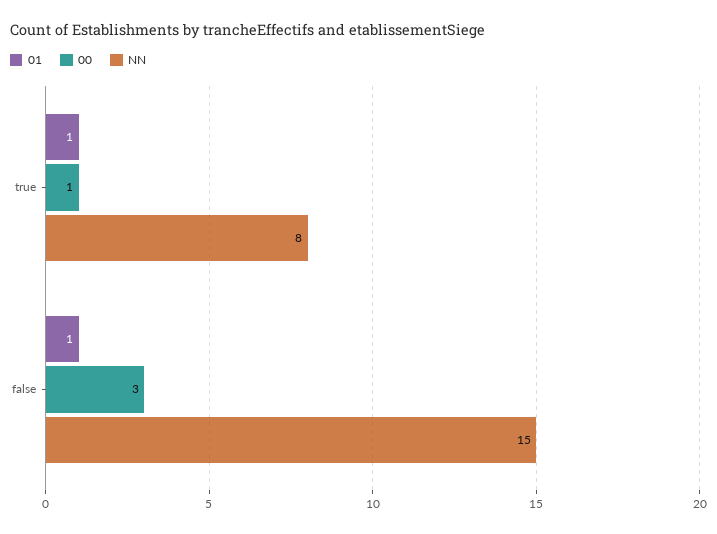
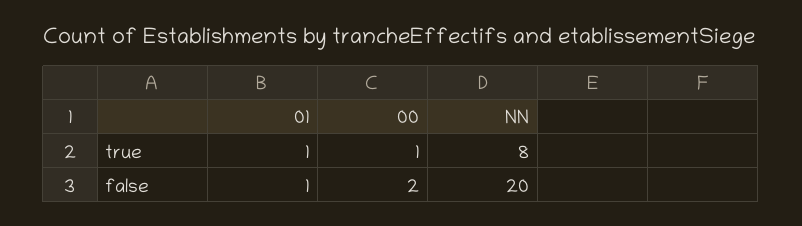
  {
    "01": {
      "true": 1,
      "false": 1
    },
    "00": {
      "true": 1,
-     "false": 3
+     "false": 2
    },
    "NN": {
      "true": 8,
-     "false": 15
+     "false": 20
    }
  }

